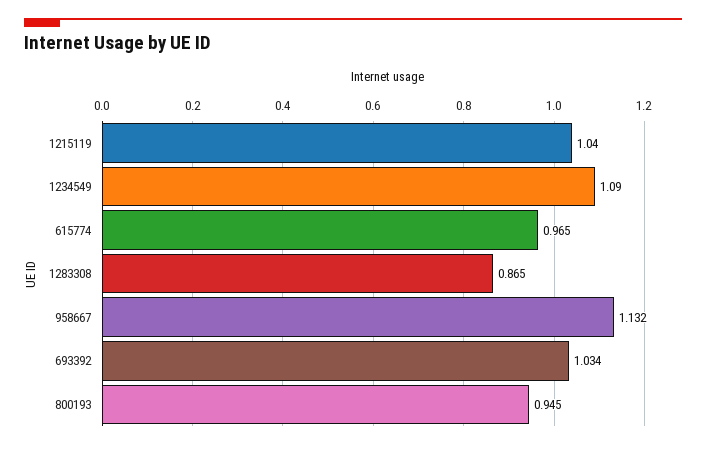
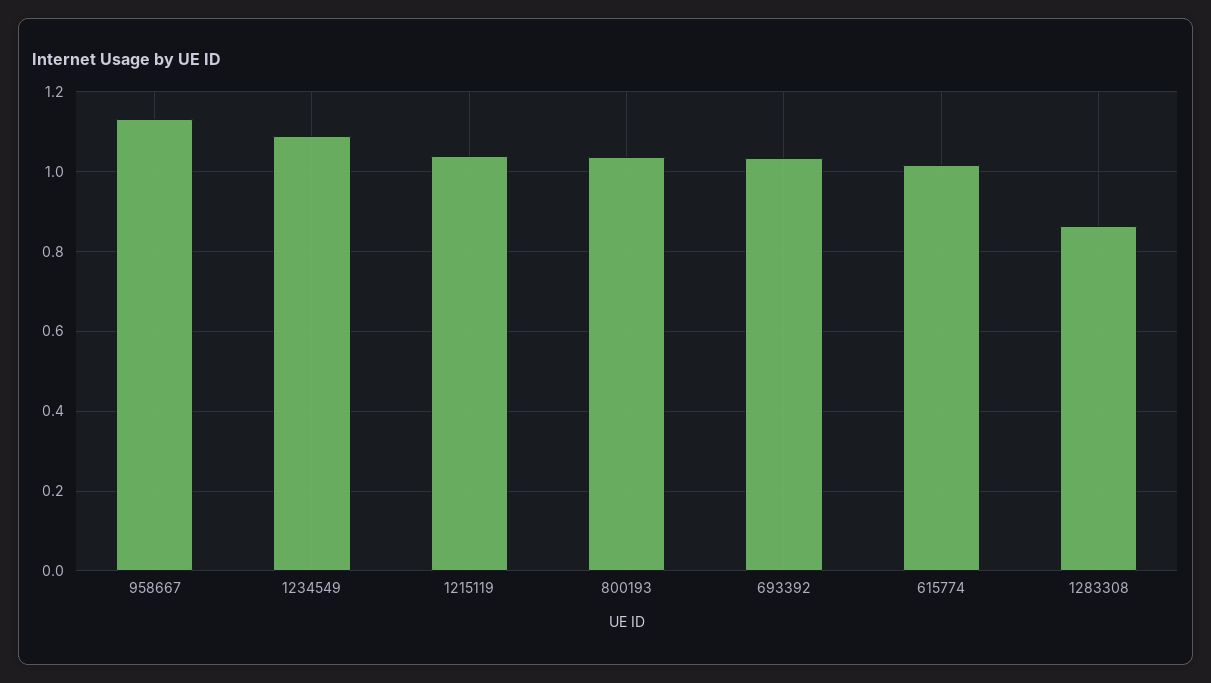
  {
    "1215119": 1.04,
    "1234549": 1.09,
-   "615774": 0.965,
+   "615774": 1.02,
    "1283308": 0.865,
    "958667": 1.132,
    "693392": 1.034,
-   "800193": 0.945
+   "800193": 1.04
  }

